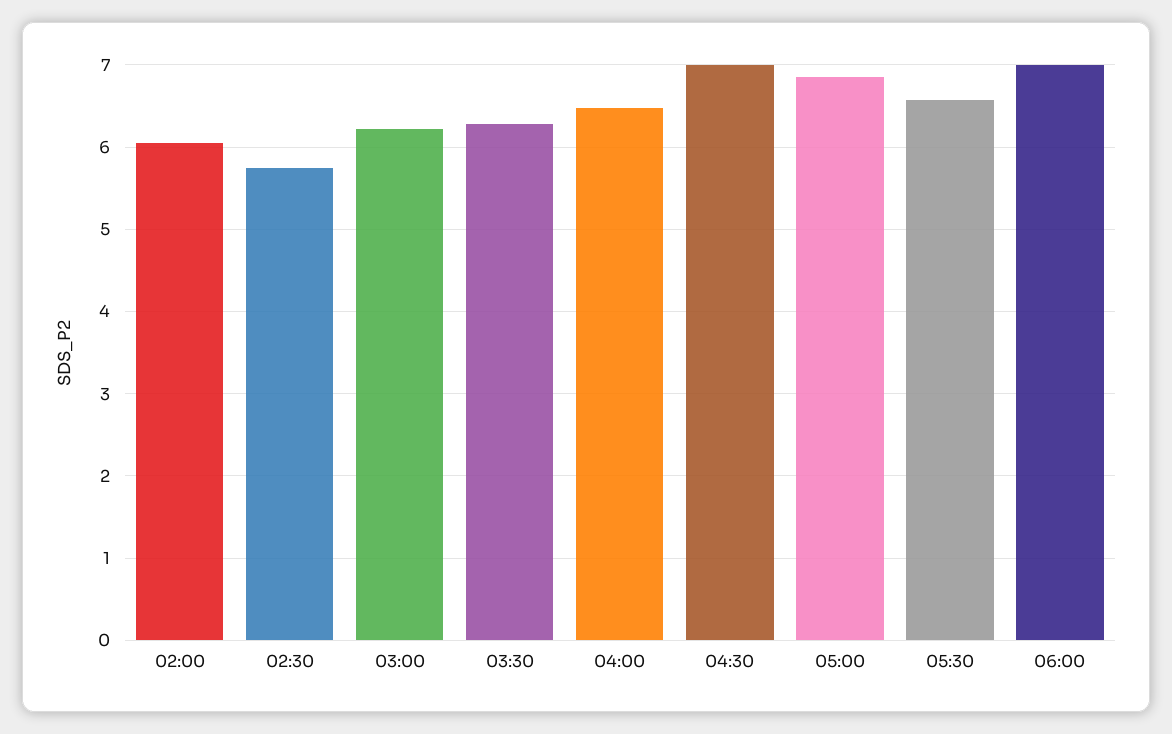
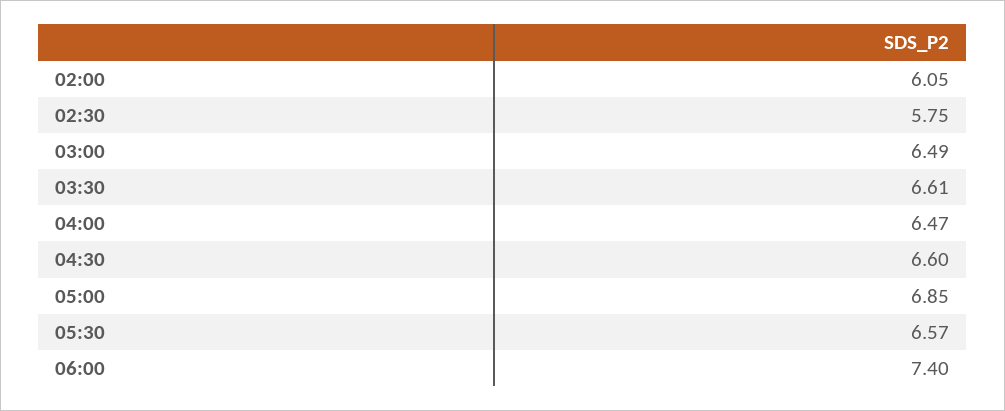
  {
    "02:00": 6.05,
    "02:30": 5.75,
-   "03:00": 6.2,
+   "03:00": 6.49,
-   "03:30": 6.3,
+   "03:30": 6.61,
    "04:00": 6.47,
-   "04:30": 7,
+   "04:30": 6.6,
    "05:00": 6.85,
    "05:30": 6.57,
-   "06:00": 7
+   "06:00": 7.4
  }

